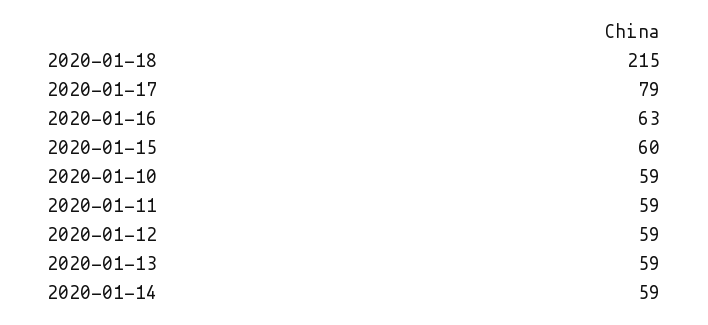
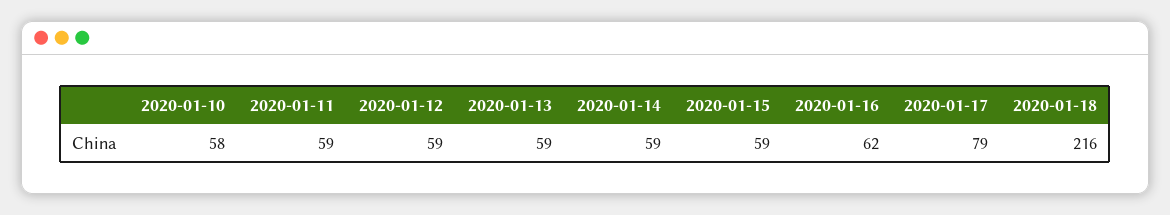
  {
-   "2020-01-18": 215,
+   "2020-01-18": 216,
    "2020-01-17": 79,
-   "2020-01-16": 63,
+   "2020-01-16": 62,
-   "2020-01-15": 60,
+   "2020-01-15": 59,
-   "2020-01-10": 59,
+   "2020-01-10": 58,
    "2020-01-11": 59,
    "2020-01-12": 59,
    "2020-01-13": 59,
    "2020-01-14": 59
  }

